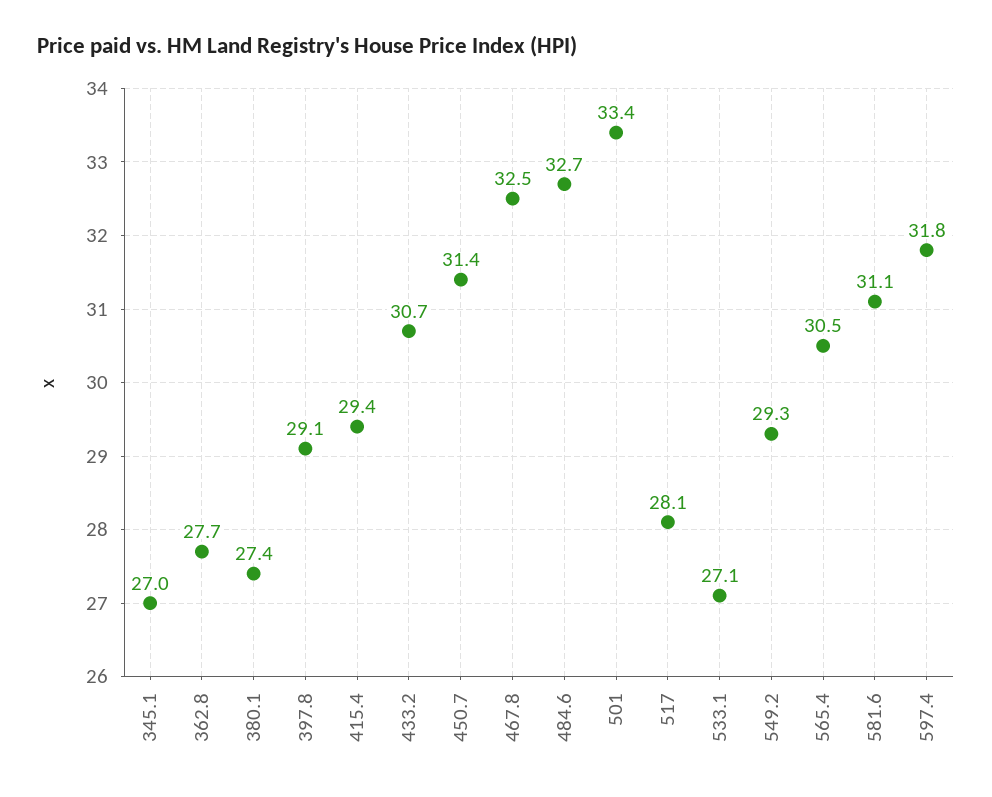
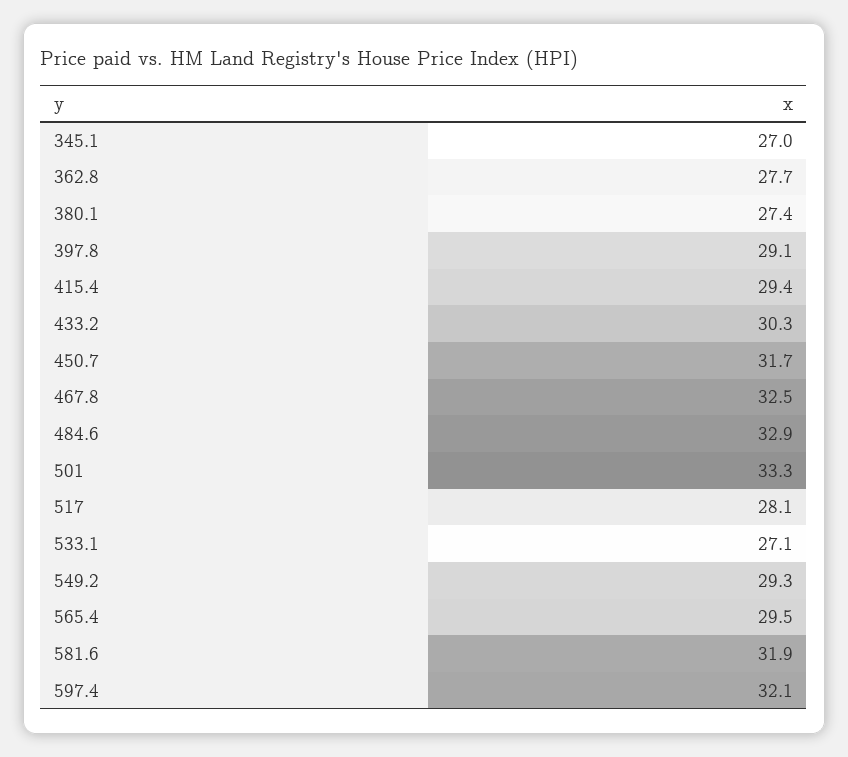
  {
    "345.1": 27,
    "362.8": 27.7,
    "380.1": 27.4,
    "397.8": 29.1,
    "415.4": 29.4,
-   "433.2": 30.7,
+   "433.2": 30.3,
-   "450.7": 31.4,
+   "450.7": 31.7,
    "467.8": 32.5,
-   "484.6": 32.7,
+   "484.6": 32.9,
-   "501": 33.4,
+   "501": 33.3,
    "517": 28.1,
    "533.1": 27.1,
    "549.2": 29.3,
-   "565.4": 30.5,
+   "565.4": 29.5,
-   "581.6": 31.1,
+   "581.6": 31.9,
-   "597.4": 31.8
+   "597.4": 32.1
  }

